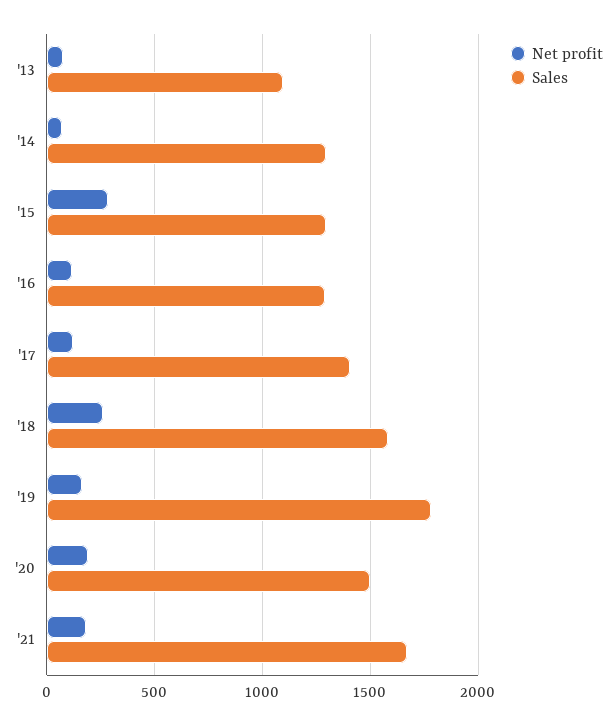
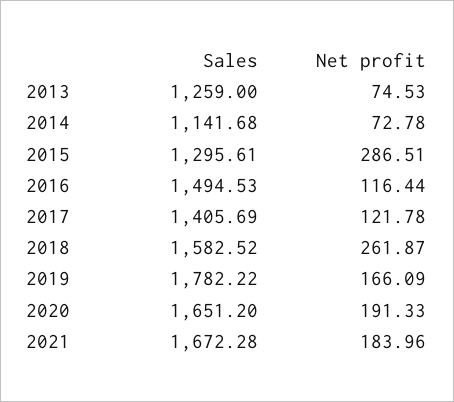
  {
    "Net profit": {
      "'13": 74.53,
      "'14": 72.78,
      "'15": 286.51,
      "'16": 116.44,
      "'17": 121.78,
      "'18": 261.87,
      "'19": 166.09,
      "'20": 191.33,
      "'21": 183.96
    },
    "Sales": {
-     "'13": 1100,
+     "'13": 1259,
-     "'14": 1300,
+     "'14": 1141.68,
      "'15": 1295.61,
-     "'16": 1300,
+     "'16": 1494.53,
      "'17": 1405.69,
      "'18": 1582.52,
      "'19": 1782.22,
-     "'20": 1500,
+     "'20": 1651.2,
      "'21": 1672.28
    }
  }

